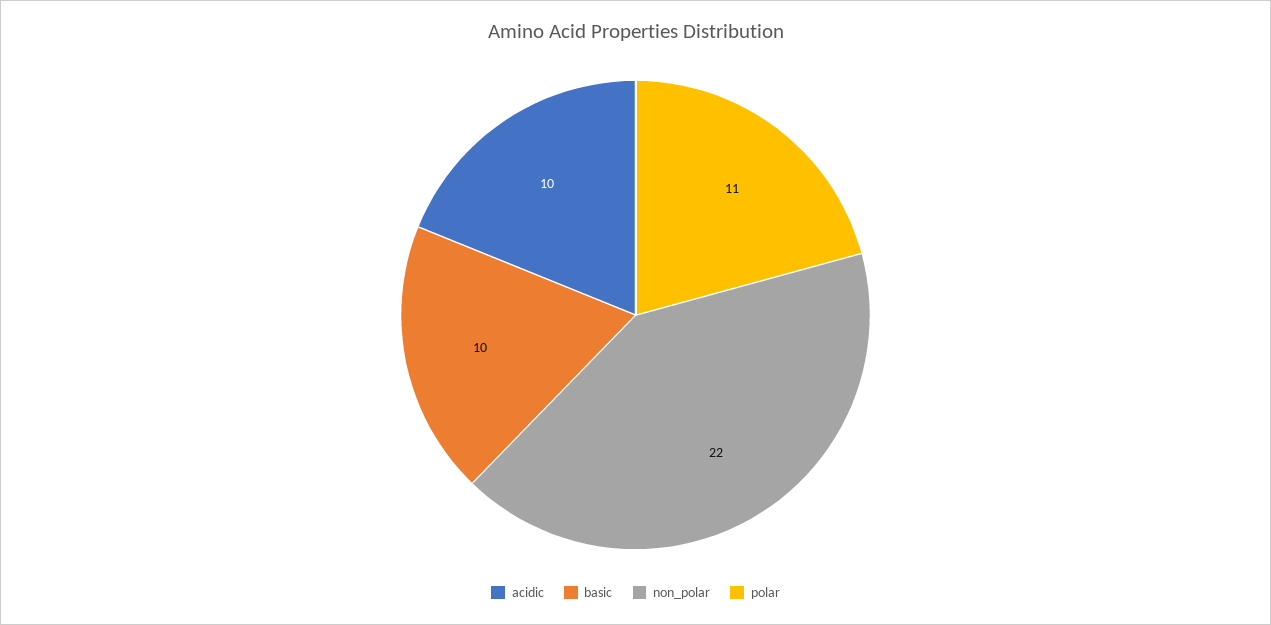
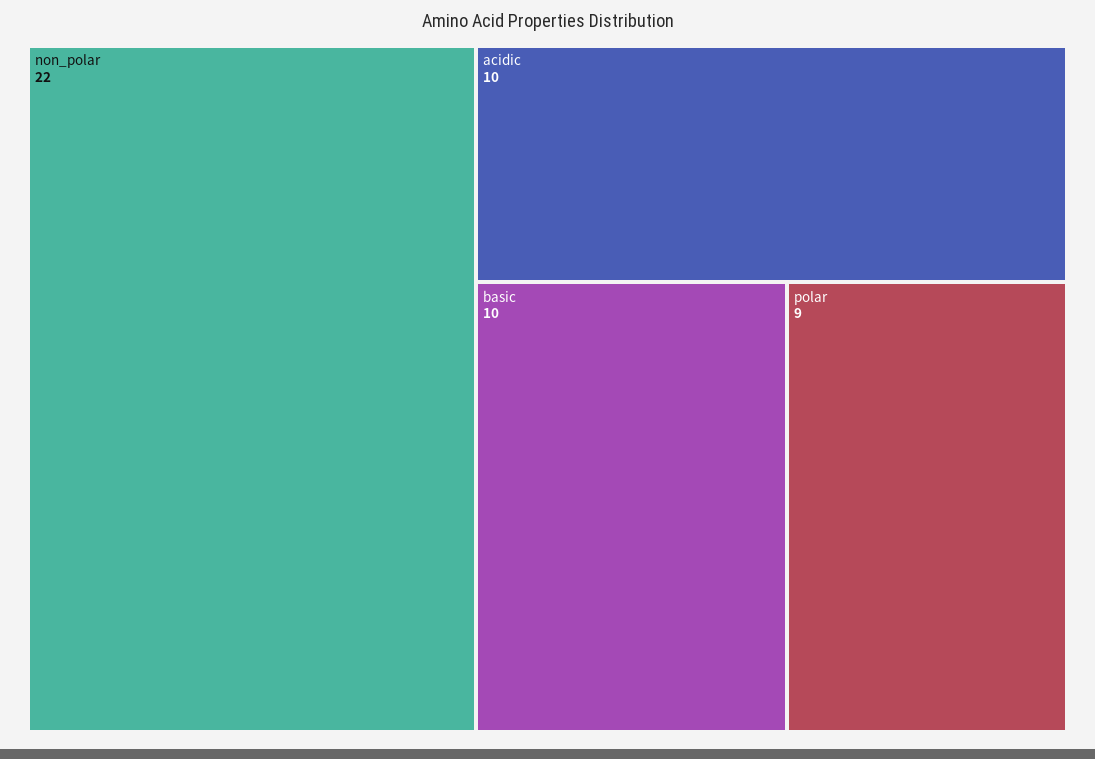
  {
    "acidic": 10,
    "basic": 10,
    "non_polar": 22,
-   "polar": 11
+   "polar": 9
  }

